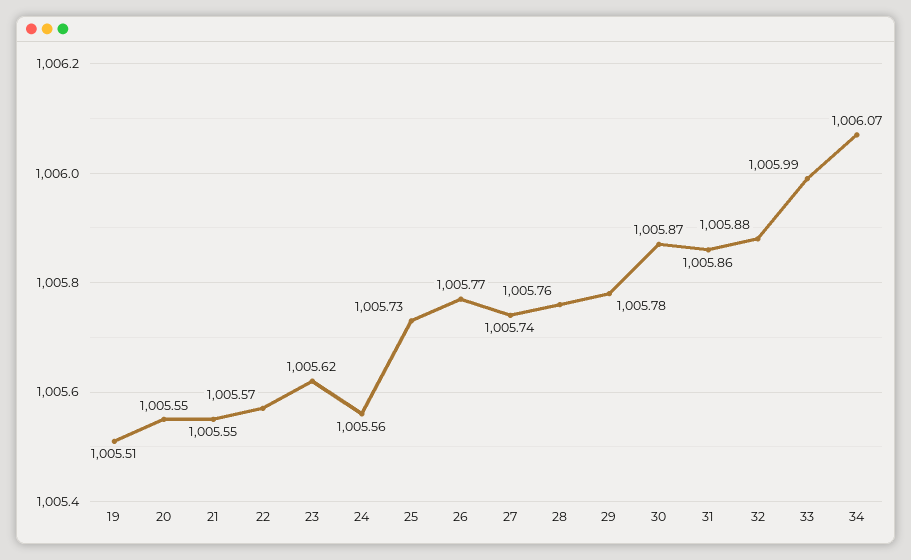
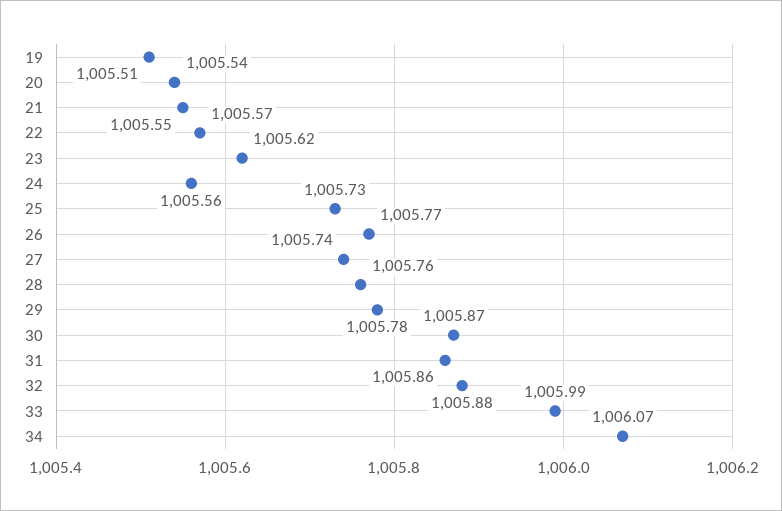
  {
    "19": 1005.51,
-   "20": 1005.55,
+   "20": 1005.54,
    "21": 1005.55,
    "22": 1005.57,
    "23": 1005.62,
    "24": 1005.56,
    "25": 1005.73,
    "26": 1005.77,
    "27": 1005.74,
    "28": 1005.76,
    "29": 1005.78,
    "30": 1005.87,
    "31": 1005.86,
    "32": 1005.88,
    "33": 1005.99,
    "34": 1006.07
  }

